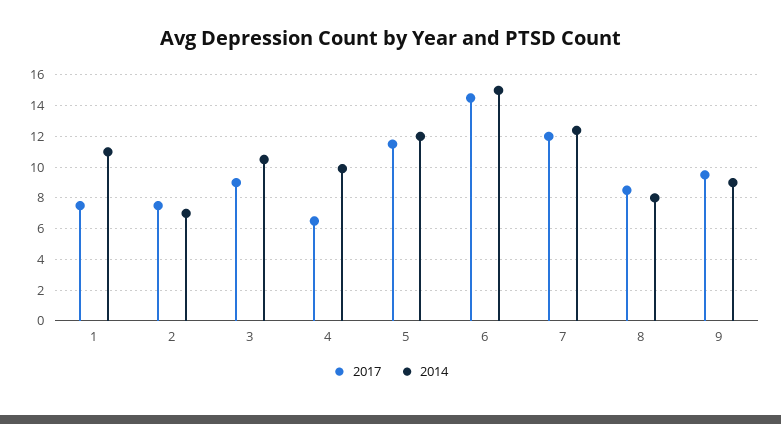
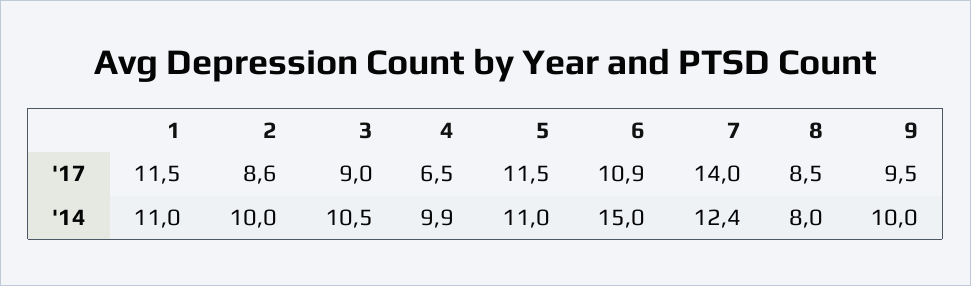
  {
    "2017": {
-     "1": 7.5,
+     "1": 11.5,
-     "2": 7.5,
+     "2": 8.6,
      "3": 9,
      "4": 6.5,
      "5": 11.5,
-     "6": 14.5,
+     "6": 10.9,
-     "7": 12,
+     "7": 14,
      "8": 8.5,
      "9": 9.5
    },
    "2014": {
      "1": 11,
-     "2": 7,
+     "2": 10,
      "3": 10.5,
      "4": 9.9,
-     "5": 12,
+     "5": 11,
      "6": 15,
      "7": 12.4,
      "8": 8,
-     "9": 9
+     "9": 10
    }
  }

